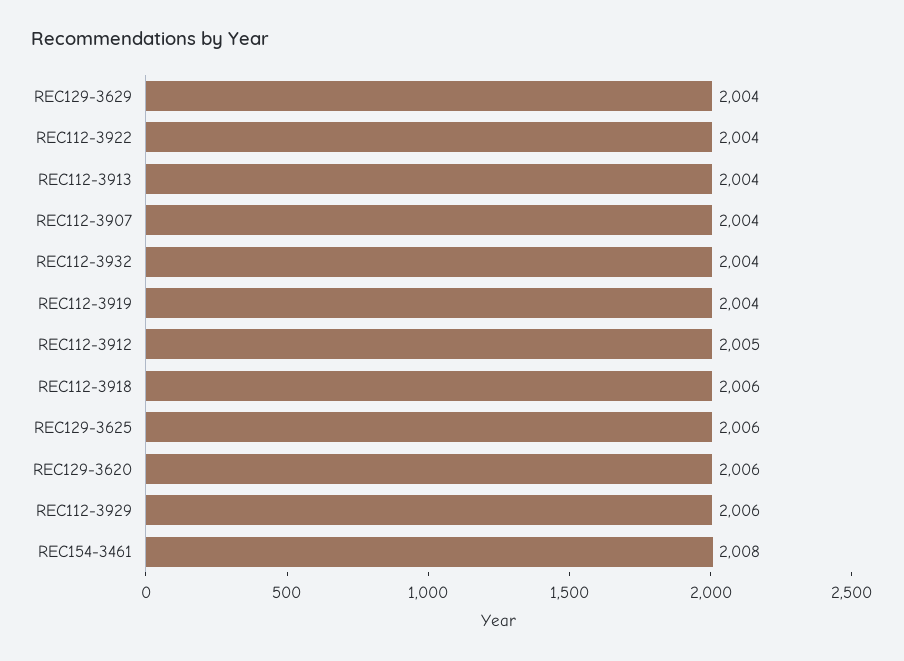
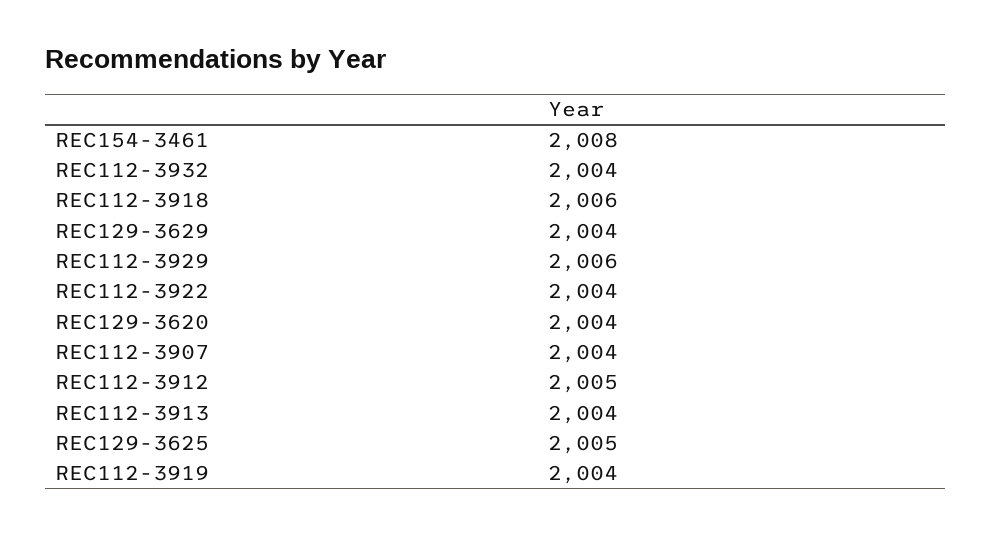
  {
    "REC129-3629": 2004,
    "REC112-3922": 2004,
    "REC112-3913": 2004,
    "REC112-3907": 2004,
    "REC112-3932": 2004,
    "REC112-3919": 2004,
    "REC112-3912": 2005,
    "REC112-3918": 2006,
-   "REC129-3625": 2006,
+   "REC129-3625": 2005,
-   "REC129-3620": 2006,
+   "REC129-3620": 2004,
    "REC112-3929": 2006,
    "REC154-3461": 2008
  }

